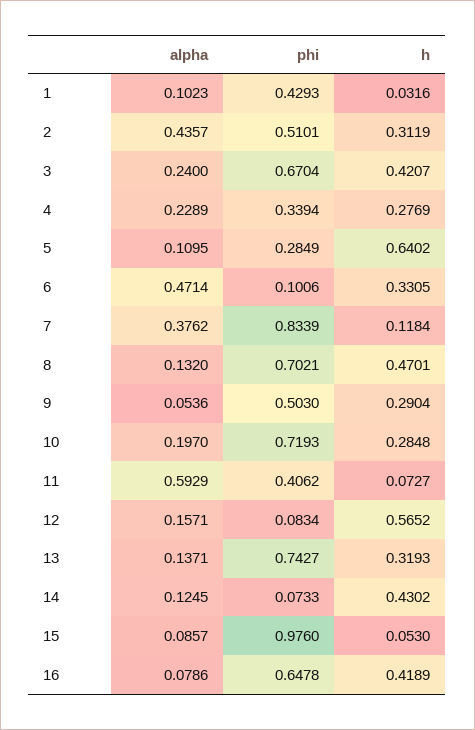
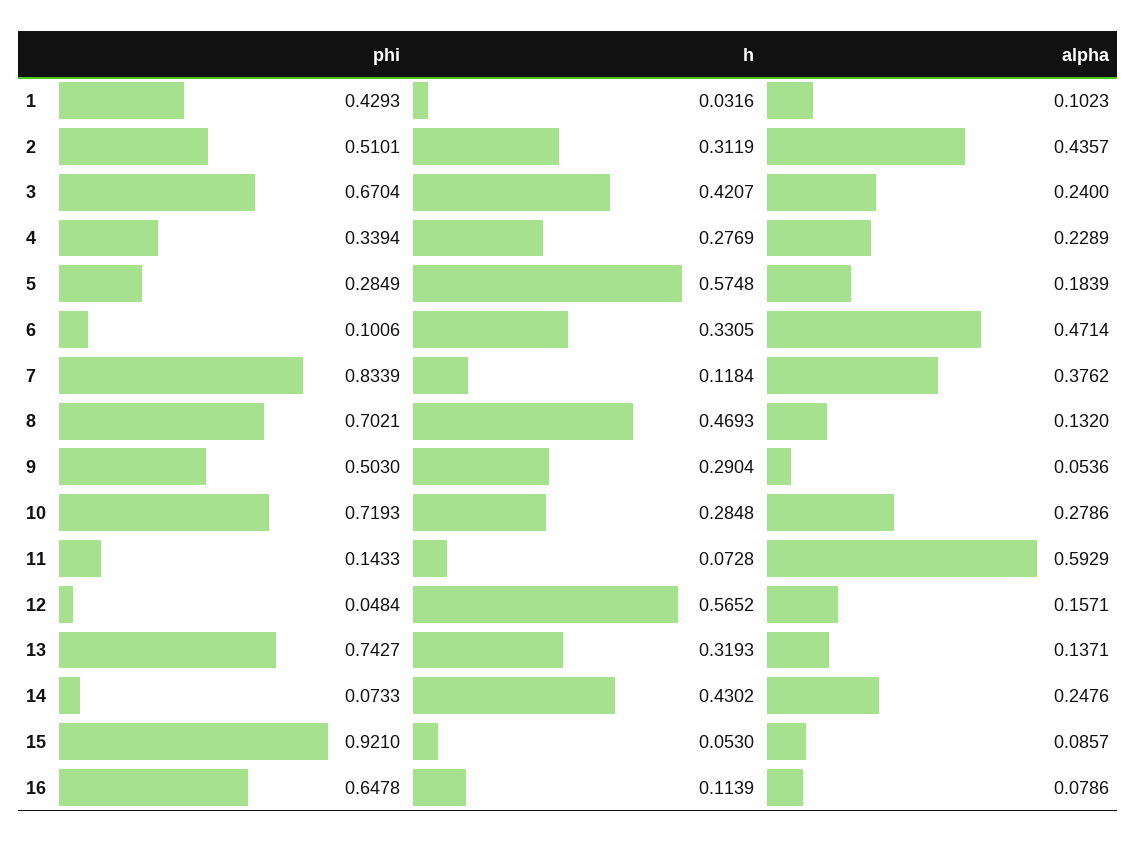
  {
    "alpha": {
      "1": 0.1023,
      "2": 0.4357,
      "3": 0.24,
      "4": 0.2289,
-     "5": 0.1095,
+     "5": 0.1839,
      "6": 0.4714,
      "7": 0.3762,
      "8": 0.132,
      "9": 0.0536,
-     "10": 0.197,
+     "10": 0.2786,
      "11": 0.5929,
      "12": 0.1571,
      "13": 0.1371,
-     "14": 0.1245,
+     "14": 0.2476,
      "15": 0.0857,
      "16": 0.0786
    },
    "phi": {
      "1": 0.4293,
      "2": 0.5101,
      "3": 0.6704,
      "4": 0.3394,
      "5": 0.2849,
      "6": 0.1006,
      "7": 0.8339,
      "8": 0.7021,
      "9": 0.503,
      "10": 0.7193,
-     "11": 0.4062,
+     "11": 0.1433,
-     "12": 0.0834,
+     "12": 0.0484,
      "13": 0.7427,
      "14": 0.0733,
-     "15": 0.976,
+     "15": 0.921,
      "16": 0.6478
    },
    "h": {
      "1": 0.0316,
      "2": 0.3119,
      "3": 0.4207,
      "4": 0.2769,
-     "5": 0.6402,
+     "5": 0.5748,
      "6": 0.3305,
      "7": 0.1184,
-     "8": 0.4701,
+     "8": 0.4693,
      "9": 0.2904,
      "10": 0.2848,
-     "11": 0.0727,
+     "11": 0.0728,
      "12": 0.5652,
      "13": 0.3193,
      "14": 0.4302,
      "15": 0.053,
-     "16": 0.4189
+     "16": 0.1139
    }
  }

